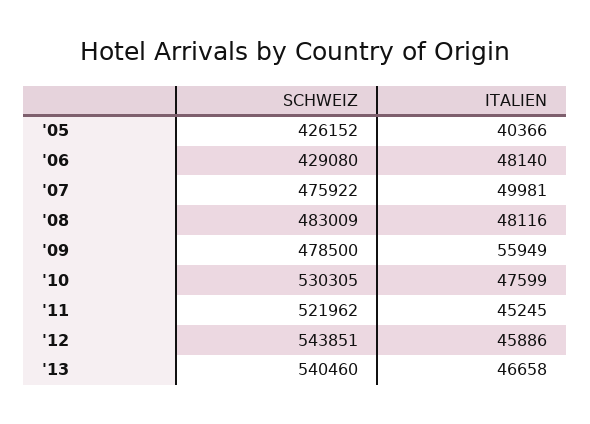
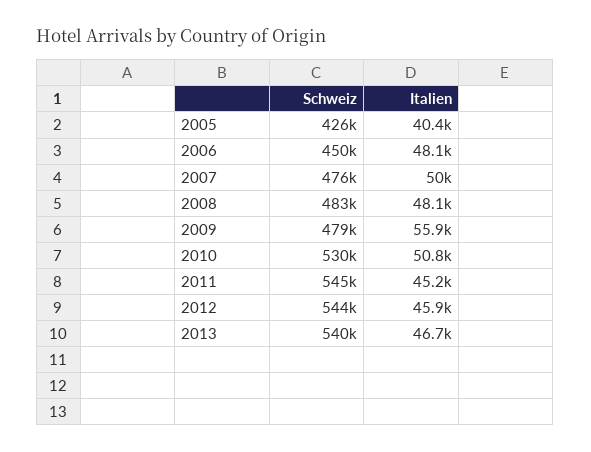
  {
    "SCHWEIZ": {
      "'05": 426152,
-     "'06": 429080,
+     "'06": 450000,
      "'07": 475922,
      "'08": 483009,
      "'09": 478500,
      "'10": 530305,
-     "'11": 521962,
+     "'11": 545000,
      "'12": 543851,
      "'13": 540460
    },
    "ITALIEN": {
      "'05": 40366,
      "'06": 48140,
      "'07": 49981,
      "'08": 48116,
      "'09": 55949,
-     "'10": 47599,
+     "'10": 50800,
      "'11": 45245,
      "'12": 45886,
      "'13": 46658
    }
  }

